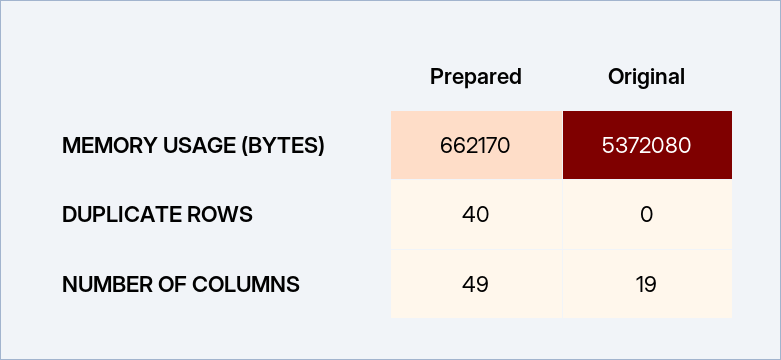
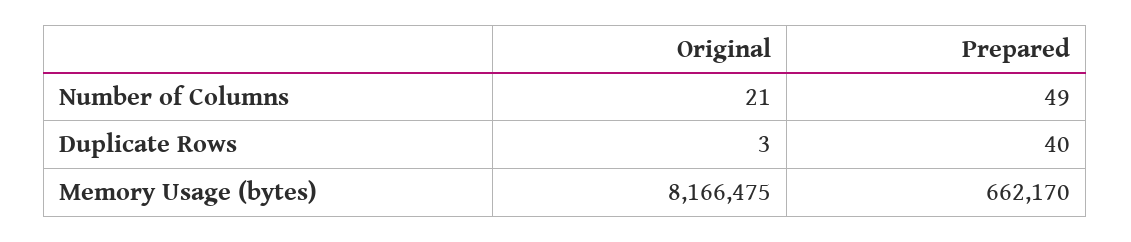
  {
    "Prepared": {
      "MEMORY USAGE (BYTES)": 662170,
      "DUPLICATE ROWS": 40,
      "NUMBER OF COLUMNS": 49
    },
    "Original": {
-     "MEMORY USAGE (BYTES)": 5372080,
+     "MEMORY USAGE (BYTES)": 8166475,
-     "DUPLICATE ROWS": 0,
+     "DUPLICATE ROWS": 3,
-     "NUMBER OF COLUMNS": 19
+     "NUMBER OF COLUMNS": 21
    }
  }

